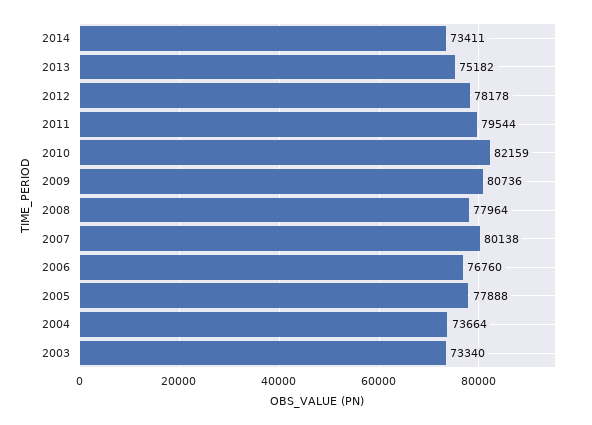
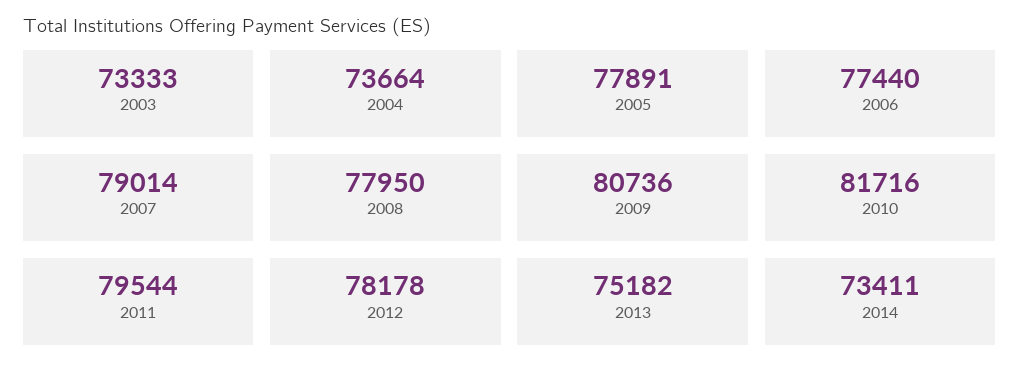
  {
    "2014": 73411,
    "2013": 75182,
    "2012": 78178,
    "2011": 79544,
-   "2010": 82159,
+   "2010": 81716,
    "2009": 80736,
-   "2008": 77964,
+   "2008": 77950,
-   "2007": 80138,
+   "2007": 79014,
-   "2006": 76760,
+   "2006": 77440,
-   "2005": 77888,
+   "2005": 77891,
    "2004": 73664,
-   "2003": 73340
+   "2003": 73333
  }

